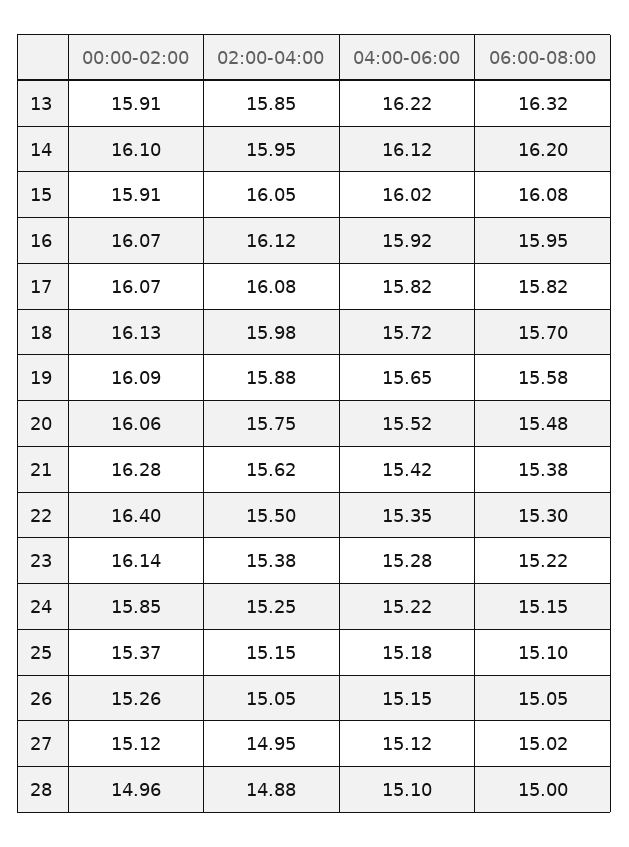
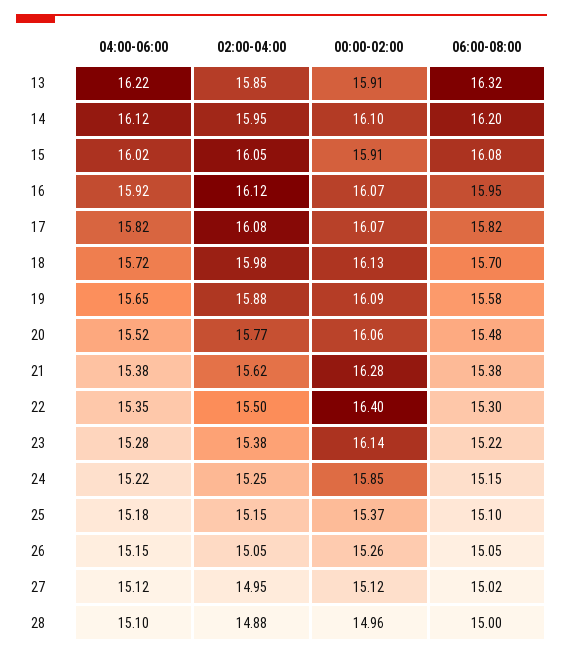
  {
    "00:00-02:00": {
      "13": 15.91,
      "14": 16.1,
      "15": 15.91,
      "16": 16.07,
      "17": 16.07,
      "18": 16.13,
      "19": 16.09,
      "20": 16.06,
      "21": 16.28,
      "22": 16.4,
      "23": 16.14,
      "24": 15.85,
      "25": 15.37,
      "26": 15.26,
      "27": 15.12,
      "28": 14.96
    },
    "02:00-04:00": {
      "13": 15.85,
      "14": 15.95,
      "15": 16.05,
      "16": 16.12,
      "17": 16.08,
      "18": 15.98,
      "19": 15.88,
-     "20": 15.75,
+     "20": 15.77,
      "21": 15.62,
      "22": 15.5,
      "23": 15.38,
      "24": 15.25,
      "25": 15.15,
      "26": 15.05,
      "27": 14.95,
      "28": 14.88
    },
    "04:00-06:00": {
      "13": 16.22,
      "14": 16.12,
      "15": 16.02,
      "16": 15.92,
      "17": 15.82,
      "18": 15.72,
      "19": 15.65,
      "20": 15.52,
-     "21": 15.42,
+     "21": 15.38,
      "22": 15.35,
      "23": 15.28,
      "24": 15.22,
      "25": 15.18,
      "26": 15.15,
      "27": 15.12,
      "28": 15.1
    },
    "06:00-08:00": {
      "13": 16.32,
      "14": 16.2,
      "15": 16.08,
      "16": 15.95,
      "17": 15.82,
      "18": 15.7,
      "19": 15.58,
      "20": 15.48,
      "21": 15.38,
      "22": 15.3,
      "23": 15.22,
      "24": 15.15,
      "25": 15.1,
      "26": 15.05,
      "27": 15.02,
      "28": 15
    }
  }

